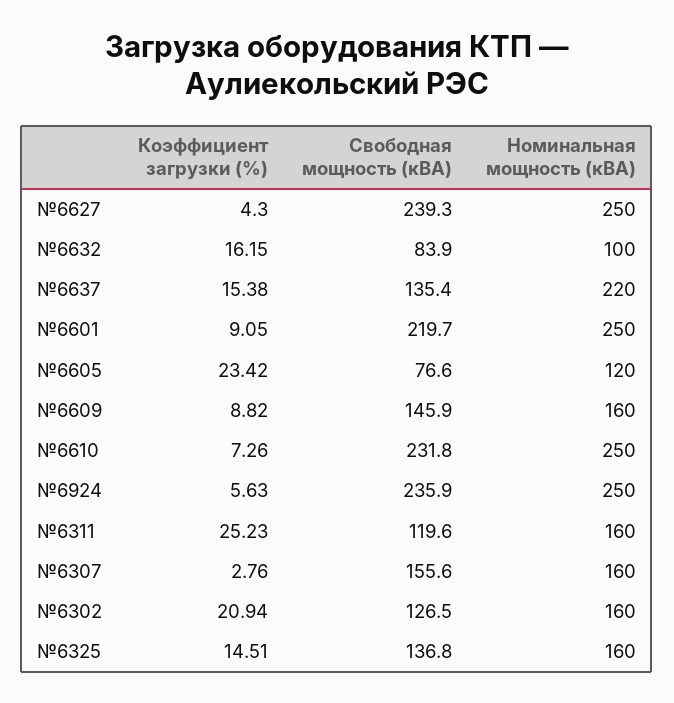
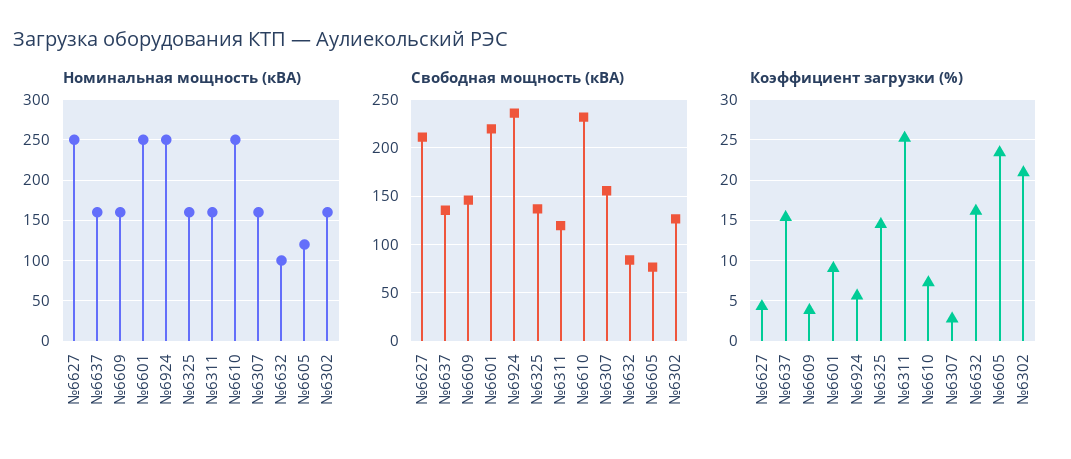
  {
    "Коэффициент загрузки (%)": {
      "№6627": 4.3,
      "№6632": 16.15,
      "№6637": 15.38,
      "№6601": 9.05,
      "№6605": 23.42,
-     "№6609": 8.82,
+     "№6609": 4,
      "№6610": 7.26,
      "№6924": 5.63,
      "№6311": 25.23,
      "№6307": 2.76,
      "№6302": 20.94,
      "№6325": 14.51
    },
    "Свободная мощность (кВА)": {
-     "№6627": 239.3,
+     "№6627": 210,
      "№6632": 83.9,
      "№6637": 135.4,
      "№6601": 219.7,
      "№6605": 76.6,
      "№6609": 145.9,
      "№6610": 231.8,
      "№6924": 235.9,
      "№6311": 119.6,
      "№6307": 155.6,
      "№6302": 126.5,
      "№6325": 136.8
    },
    "Номинальная мощность (кВА)": {
      "№6627": 250,
      "№6632": 100,
-     "№6637": 220,
+     "№6637": 160,
      "№6601": 250,
      "№6605": 120,
      "№6609": 160,
      "№6610": 250,
      "№6924": 250,
      "№6311": 160,
      "№6307": 160,
      "№6302": 160,
      "№6325": 160
    }
  }

